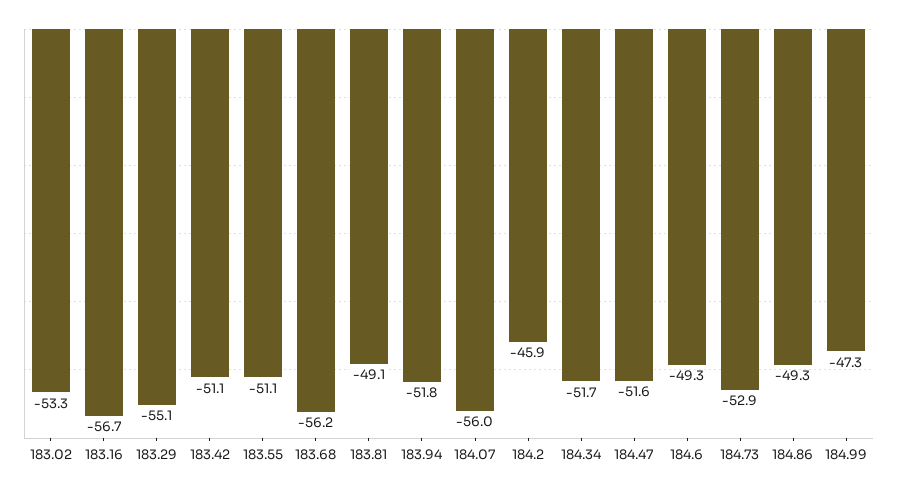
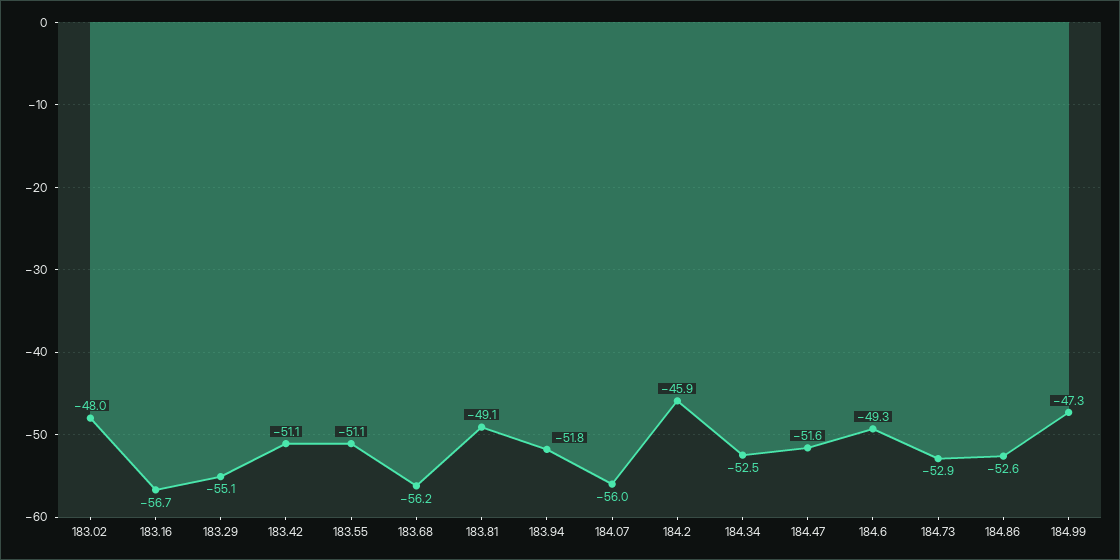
  {
-   "183.02": -53.3,
+   "183.02": -48,
    "183.16": -56.7,
    "183.29": -55.1,
    "183.42": -51.1,
    "183.55": -51.1,
    "183.68": -56.2,
    "183.81": -49.1,
    "183.94": -51.8,
    "184.07": -56,
    "184.2": -45.9,
-   "184.34": -51.7,
+   "184.34": -52.5,
    "184.47": -51.6,
    "184.6": -49.3,
    "184.73": -52.9,
-   "184.86": -49.3,
+   "184.86": -52.6,
    "184.99": -47.3
  }

